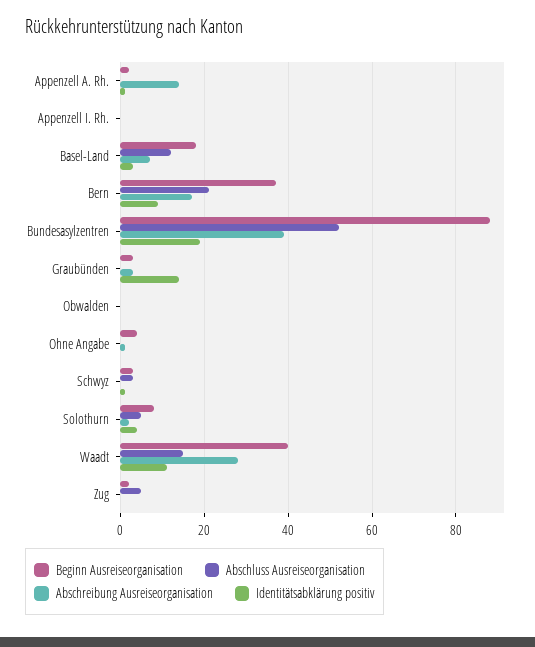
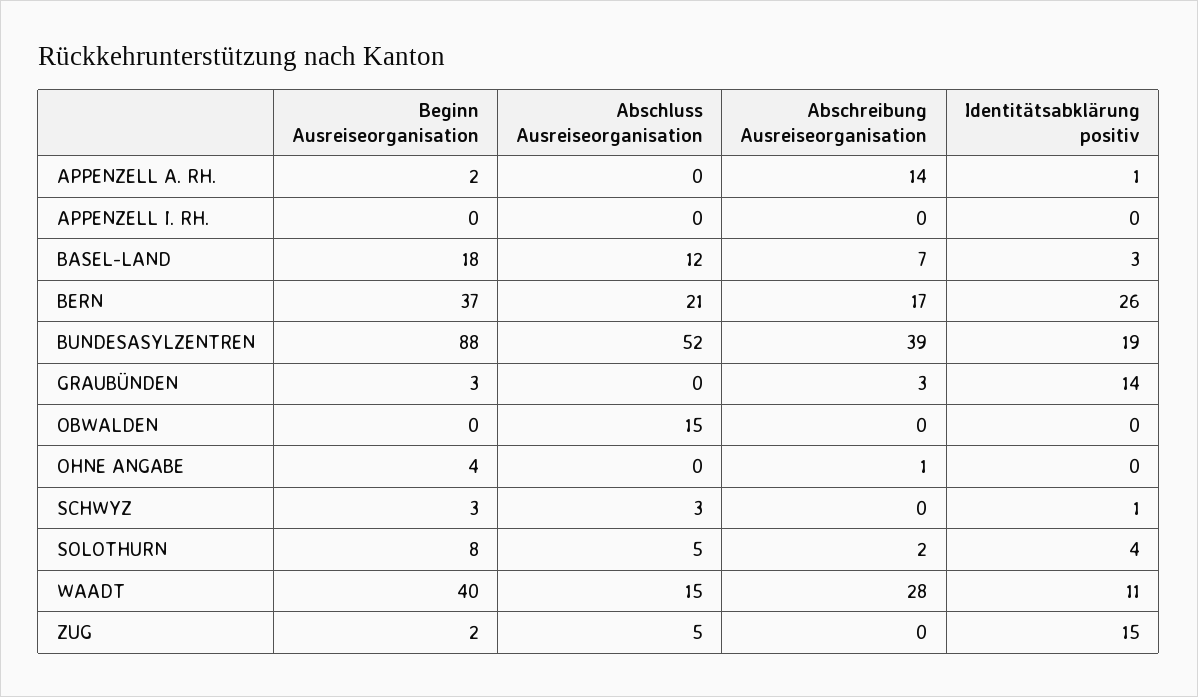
  {
    "Beginn Ausreiseorganisation": {
      "Appenzell A. Rh.": 2,
      "Appenzell I. Rh.": 0,
      "Basel-Land": 18,
      "Bern": 37,
      "Bundesasylzentren": 88,
      "Graubünden": 3,
      "Obwalden": 0,
      "Ohne Angabe": 4,
      "Schwyz": 3,
      "Solothurn": 8,
      "Waadt": 40,
      "Zug": 2
    },
    "Abschluss Ausreiseorganisation": {
      "Appenzell A. Rh.": 0,
      "Appenzell I. Rh.": 0,
      "Basel-Land": 12,
      "Bern": 21,
      "Bundesasylzentren": 52,
      "Graubünden": 0,
-     "Obwalden": 0,
+     "Obwalden": 15,
      "Ohne Angabe": 0,
      "Schwyz": 3,
      "Solothurn": 5,
      "Waadt": 15,
      "Zug": 5
    },
    "Abschreibung Ausreiseorganisation": {
      "Appenzell A. Rh.": 14,
      "Appenzell I. Rh.": 0,
      "Basel-Land": 7,
      "Bern": 17,
      "Bundesasylzentren": 39,
      "Graubünden": 3,
      "Obwalden": 0,
      "Ohne Angabe": 1,
      "Schwyz": 0,
      "Solothurn": 2,
      "Waadt": 28,
      "Zug": 0
    },
    "Identitätsabklärung positiv": {
      "Appenzell A. Rh.": 1,
      "Appenzell I. Rh.": 0,
      "Basel-Land": 3,
-     "Bern": 10,
+     "Bern": 26,
      "Bundesasylzentren": 19,
      "Graubünden": 14,
      "Obwalden": 0,
      "Ohne Angabe": 0,
      "Schwyz": 1,
      "Solothurn": 4,
      "Waadt": 11,
-     "Zug": 0
+     "Zug": 15
    }
  }

